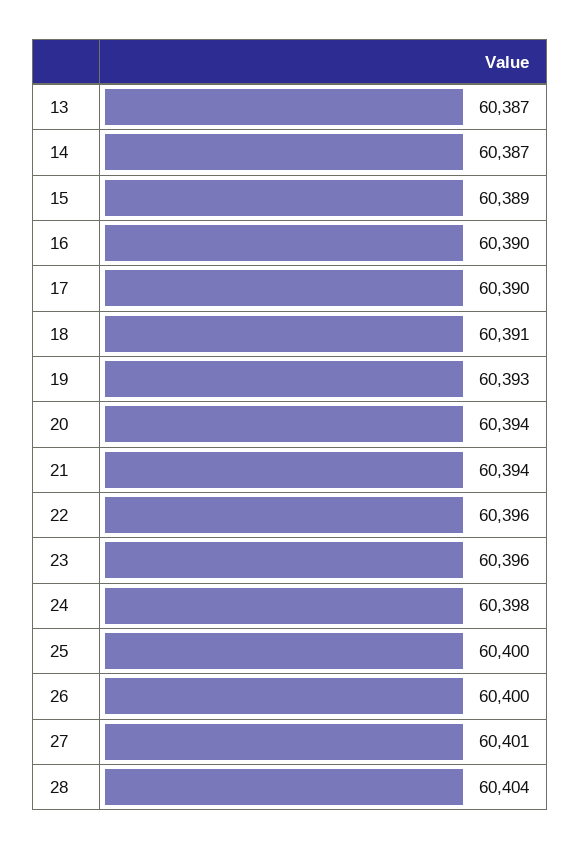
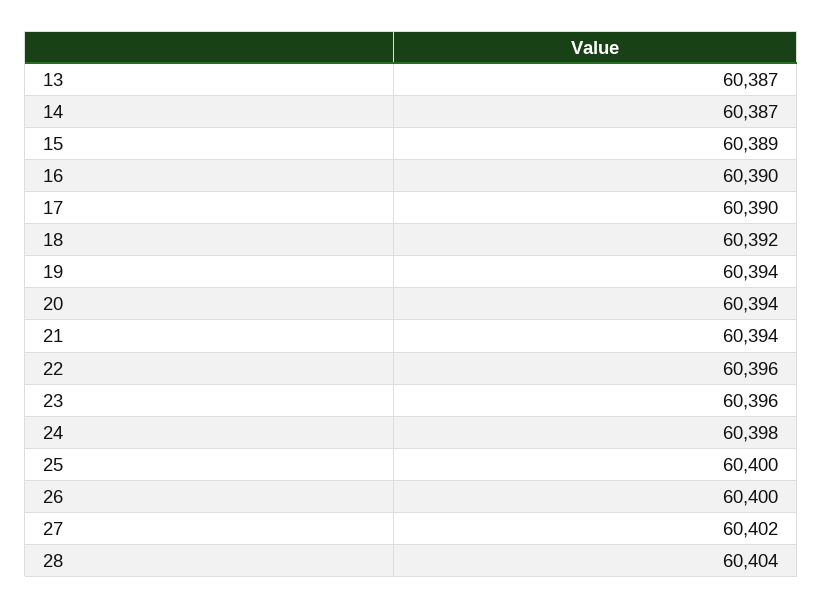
  {
    "13": 60387,
    "14": 60387,
    "15": 60389,
    "16": 60390,
    "17": 60390,
-   "18": 60391,
+   "18": 60392,
-   "19": 60393,
+   "19": 60394,
    "20": 60394,
    "21": 60394,
    "22": 60396,
    "23": 60396,
    "24": 60398,
    "25": 60400,
    "26": 60400,
-   "27": 60401,
+   "27": 60402,
    "28": 60404
  }

